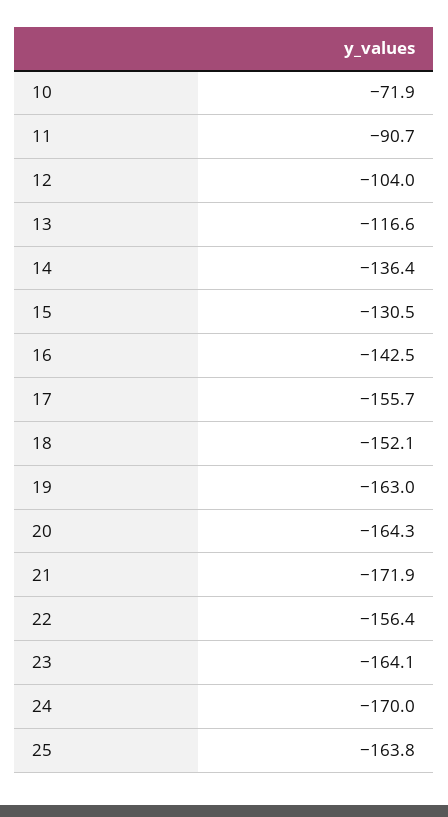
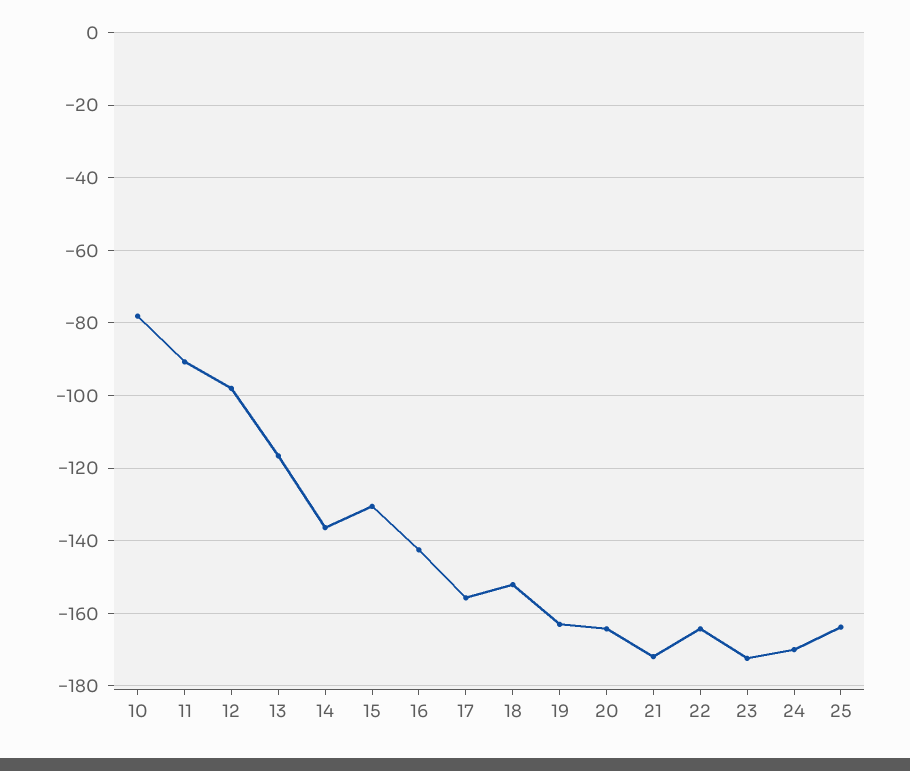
  {
-   "10": -71.9,
+   "10": -78,
    "11": -90.7,
-   "12": -104,
+   "12": -98,
    "13": -116.6,
    "14": -136.4,
    "15": -130.5,
    "16": -142.5,
    "17": -155.7,
    "18": -152.1,
    "19": -163,
    "20": -164.3,
    "21": -171.9,
-   "22": -156.4,
+   "22": -164,
-   "23": -164.1,
+   "23": -172,
    "24": -170,
    "25": -163.8
  }

